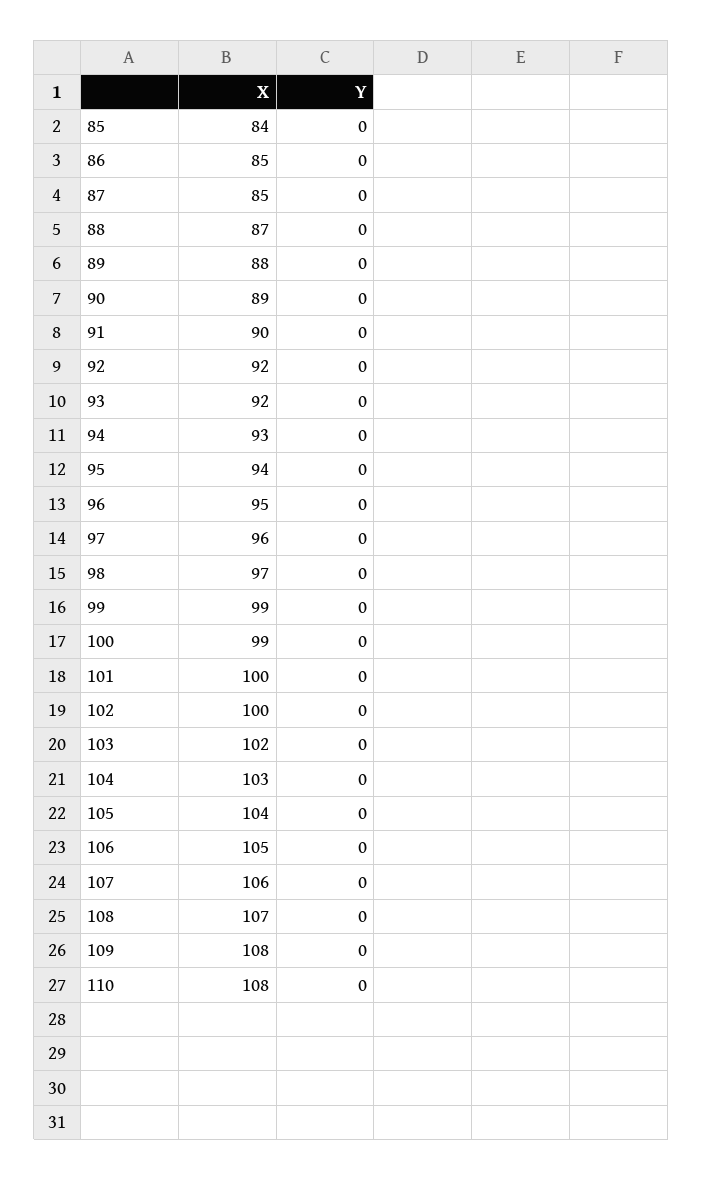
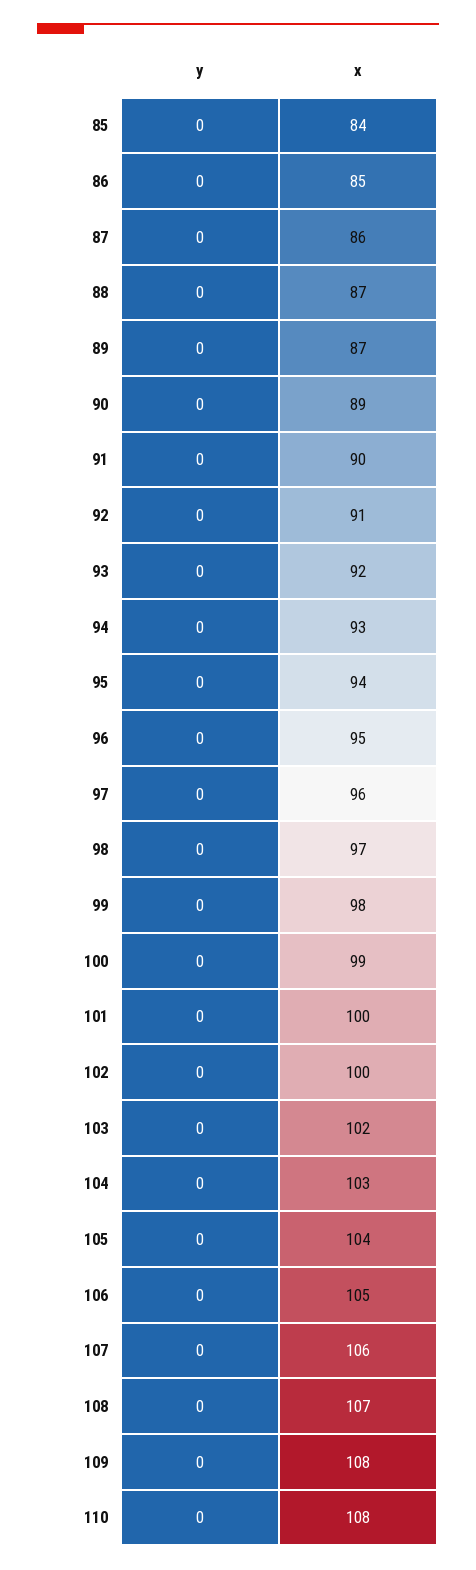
  {
    "X": {
      "85": 84,
      "86": 85,
-     "87": 85,
+     "87": 86,
      "88": 87,
-     "89": 88,
+     "89": 87,
      "90": 89,
      "91": 90,
-     "92": 92,
+     "92": 91,
      "93": 92,
      "94": 93,
      "95": 94,
      "96": 95,
      "97": 96,
      "98": 97,
-     "99": 99,
+     "99": 98,
      "100": 99,
      "101": 100,
      "102": 100,
      "103": 102,
      "104": 103,
      "105": 104,
      "106": 105,
      "107": 106,
      "108": 107,
      "109": 108,
      "110": 108
    },
    "Y": {
      "85": 0,
      "86": 0,
      "87": 0,
      "88": 0,
      "89": 0,
      "90": 0,
      "91": 0,
      "92": 0,
      "93": 0,
      "94": 0,
      "95": 0,
      "96": 0,
      "97": 0,
      "98": 0,
      "99": 0,
      "100": 0,
      "101": 0,
      "102": 0,
      "103": 0,
      "104": 0,
      "105": 0,
      "106": 0,
      "107": 0,
      "108": 0,
      "109": 0,
      "110": 0
    }
  }

